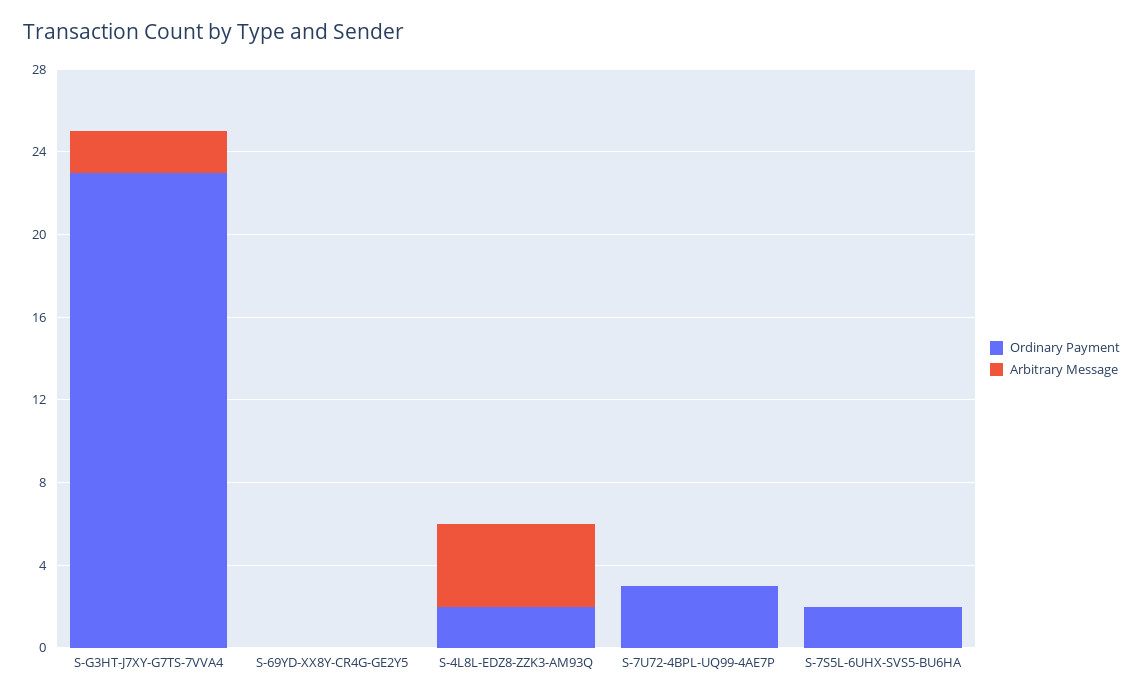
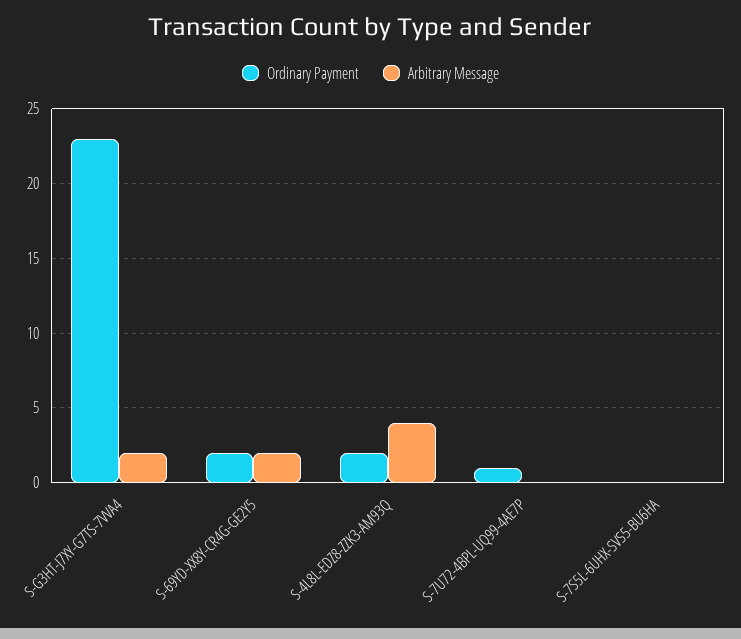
  {
    "Ordinary Payment": {
      "S-G3HT-J7XY-G7TS-7VVA4": 23,
-     "S-69YD-XX8Y-CR4G-GE2Y5": 0,
+     "S-69YD-XX8Y-CR4G-GE2Y5": 2,
      "S-4L8L-EDZ8-ZZK3-AM93Q": 2,
-     "S-7U72-4BPL-UQ99-4AE7P": 3,
+     "S-7U72-4BPL-UQ99-4AE7P": 1,
-     "S-7S5L-6UHX-SVS5-BU6HA": 2
+     "S-7S5L-6UHX-SVS5-BU6HA": 0
    },
    "Arbitrary Message": {
      "S-G3HT-J7XY-G7TS-7VVA4": 2,
-     "S-69YD-XX8Y-CR4G-GE2Y5": 0,
+     "S-69YD-XX8Y-CR4G-GE2Y5": 2,
      "S-4L8L-EDZ8-ZZK3-AM93Q": 4,
      "S-7U72-4BPL-UQ99-4AE7P": 0,
      "S-7S5L-6UHX-SVS5-BU6HA": 0
    }
  }

